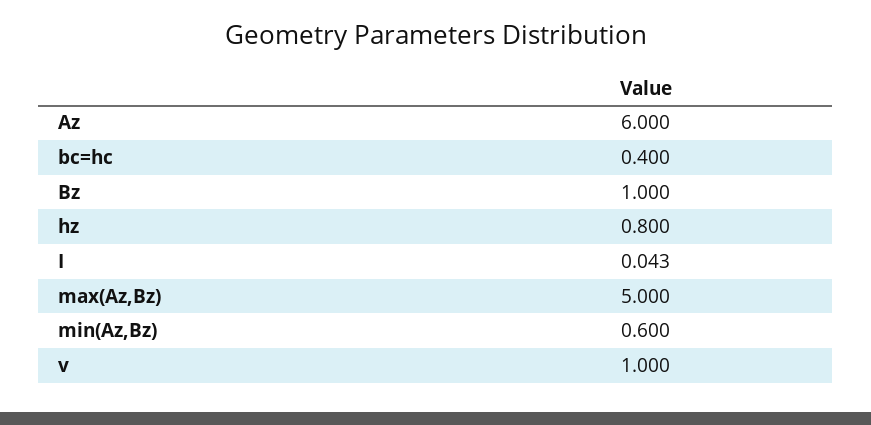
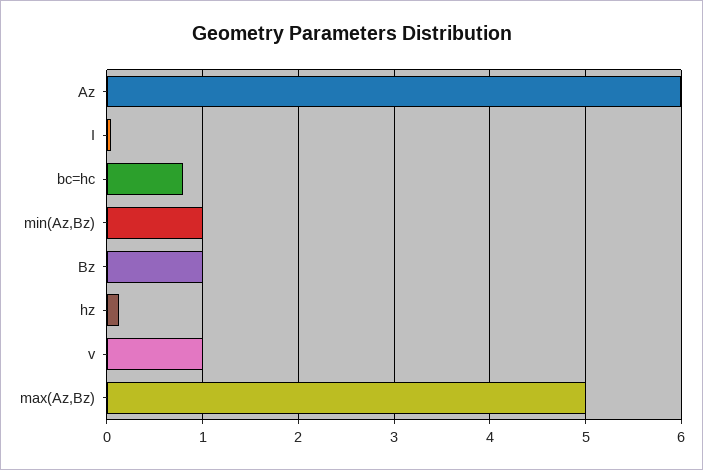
  {
    "Az": 6,
-   "bc=hc": 0.4,
+   "bc=hc": 0.8,
    "Bz": 1,
-   "hz": 0.8,
+   "hz": 0.1,
    "I": 0.043,
    "max(Az,Bz)": 5,
-   "min(Az,Bz)": 0.6,
+   "min(Az,Bz)": 1,
    "v": 1
  }

